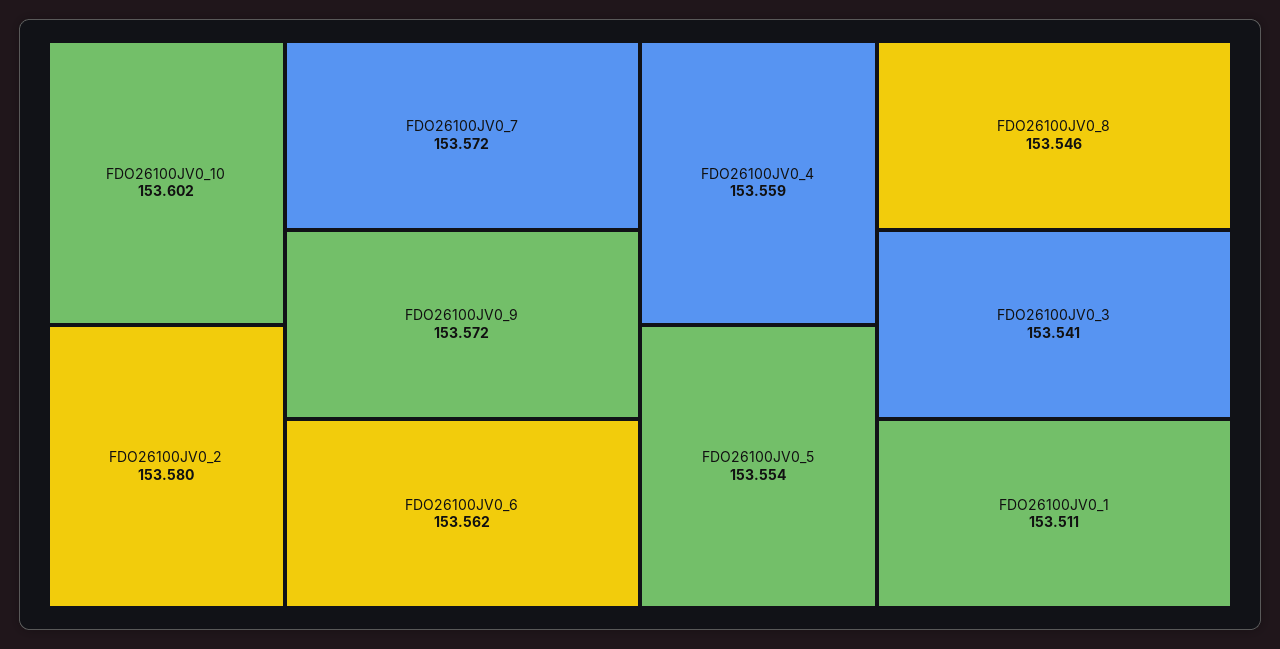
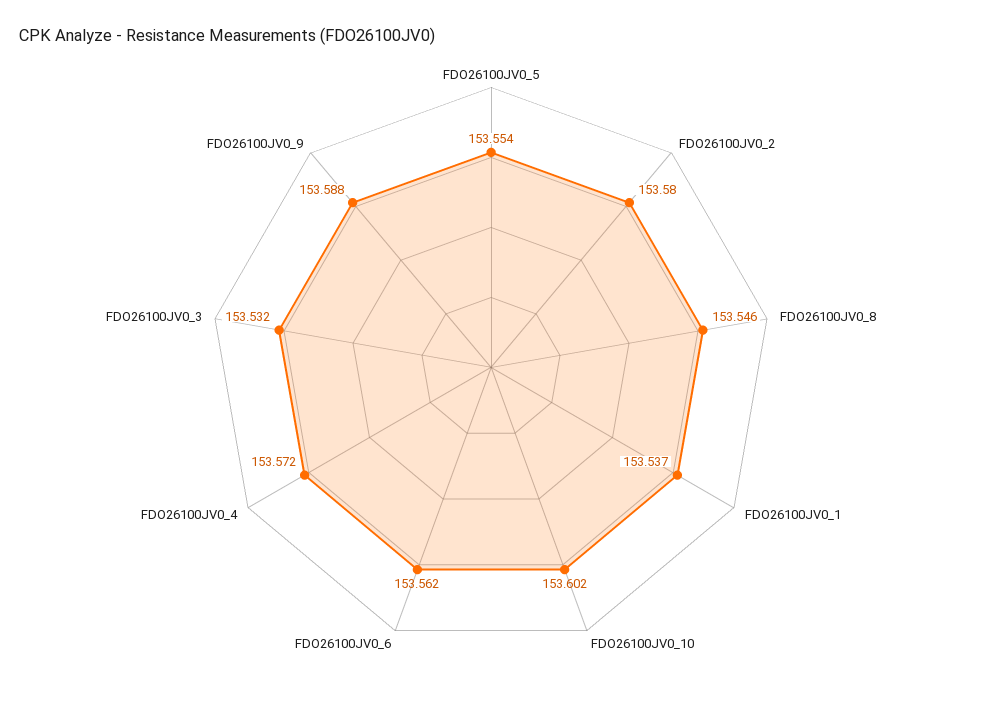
  {
    "FDO26100JV0_10": 153.602,
    "FDO26100JV0_2": 153.58,
-   "FDO26100JV0_7": 153.572,
-   "FDO26100JV0_9": 153.572,
+   "FDO26100JV0_9": 153.588,
    "FDO26100JV0_6": 153.562,
-   "FDO26100JV0_4": 153.559,
+   "FDO26100JV0_4": 153.572,
    "FDO26100JV0_5": 153.554,
    "FDO26100JV0_8": 153.546,
-   "FDO26100JV0_3": 153.541,
+   "FDO26100JV0_3": 153.532,
-   "FDO26100JV0_1": 153.511
+   "FDO26100JV0_1": 153.537
  }

